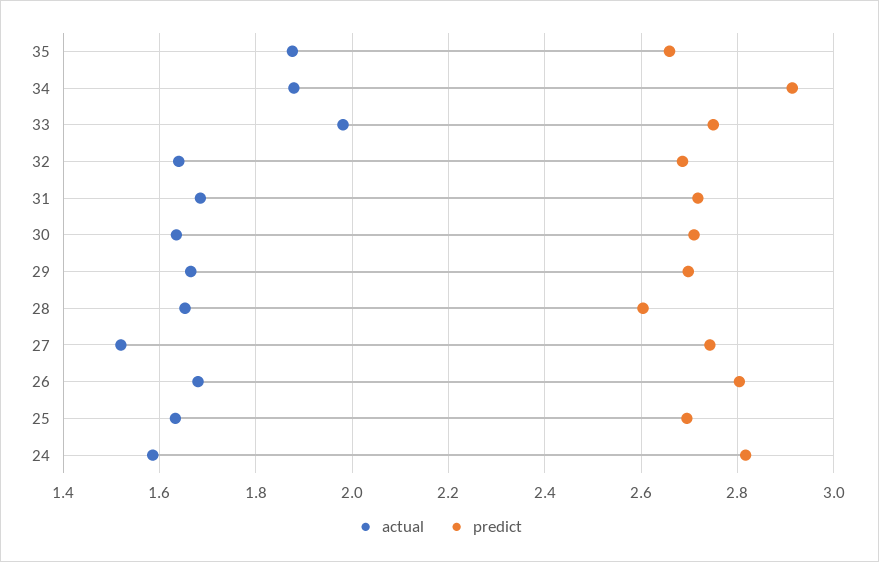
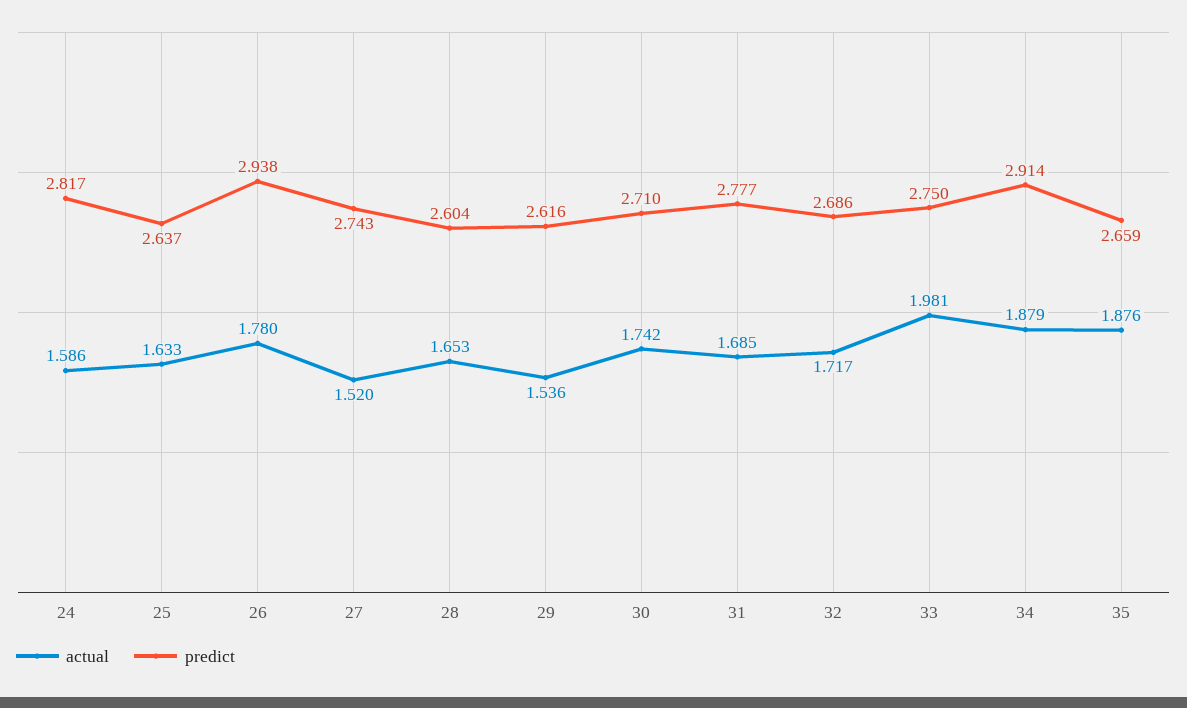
  {
    "actual": {
      "35": 1.876,
      "34": 1.879,
      "33": 1.981,
-     "32": 1.64,
+     "32": 1.717,
      "31": 1.685,
-     "30": 1.64,
+     "30": 1.742,
-     "29": 1.66,
+     "29": 1.536,
      "28": 1.653,
      "27": 1.52,
-     "26": 1.68,
+     "26": 1.78,
      "25": 1.633,
      "24": 1.586
    },
    "predict": {
      "35": 2.659,
      "34": 2.914,
      "33": 2.75,
      "32": 2.686,
-     "31": 2.72,
+     "31": 2.777,
      "30": 2.71,
-     "29": 2.7,
+     "29": 2.616,
      "28": 2.604,
      "27": 2.743,
-     "26": 2.8,
+     "26": 2.938,
-     "25": 2.7,
+     "25": 2.637,
      "24": 2.817
    }
  }

